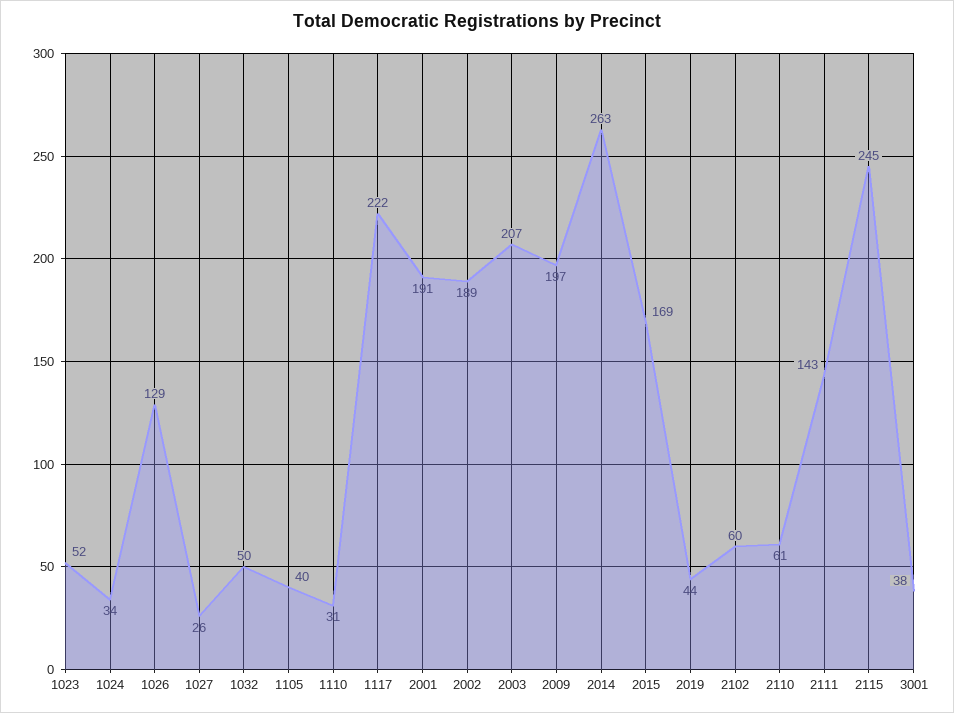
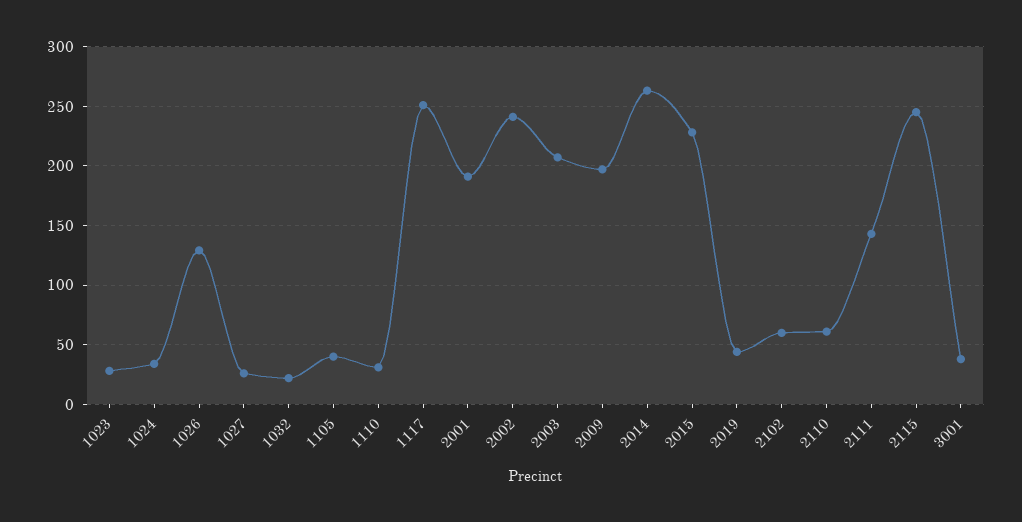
  {
-   "1023": 52,
+   "1023": 30,
    "1024": 34,
    "1026": 129,
    "1027": 26,
-   "1032": 50,
+   "1032": 20,
    "1105": 40,
    "1110": 31,
-   "1117": 222,
+   "1117": 250,
    "2001": 191,
-   "2002": 189,
+   "2002": 240,
    "2003": 207,
    "2009": 197,
    "2014": 263,
-   "2015": 169,
+   "2015": 230,
    "2019": 44,
    "2102": 60,
    "2110": 61,
    "2111": 143,
    "2115": 245,
    "3001": 38
  }

